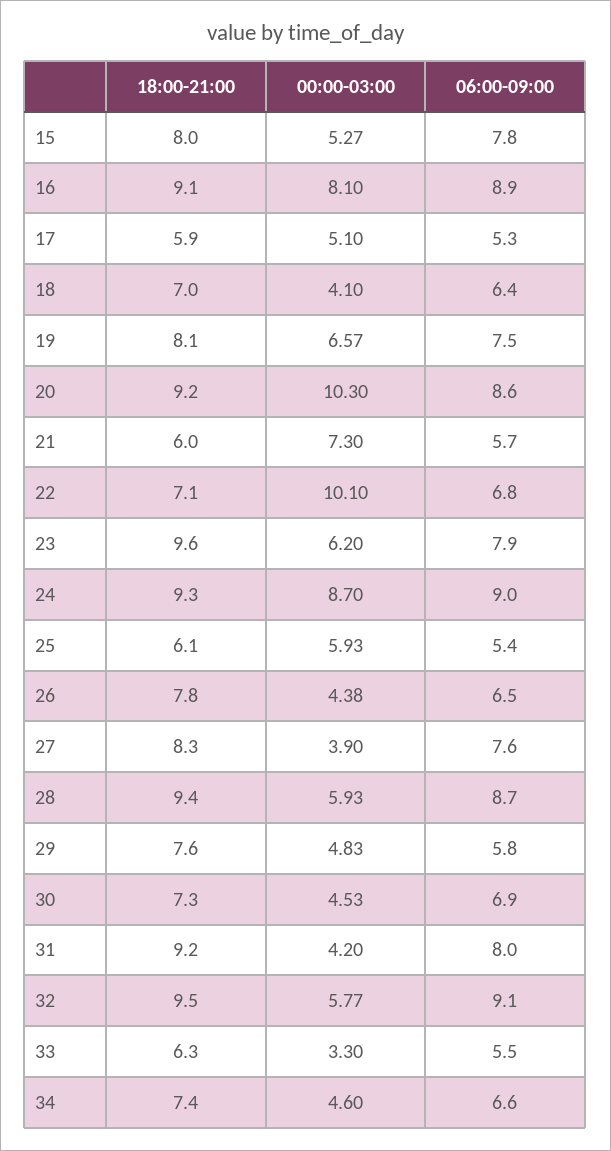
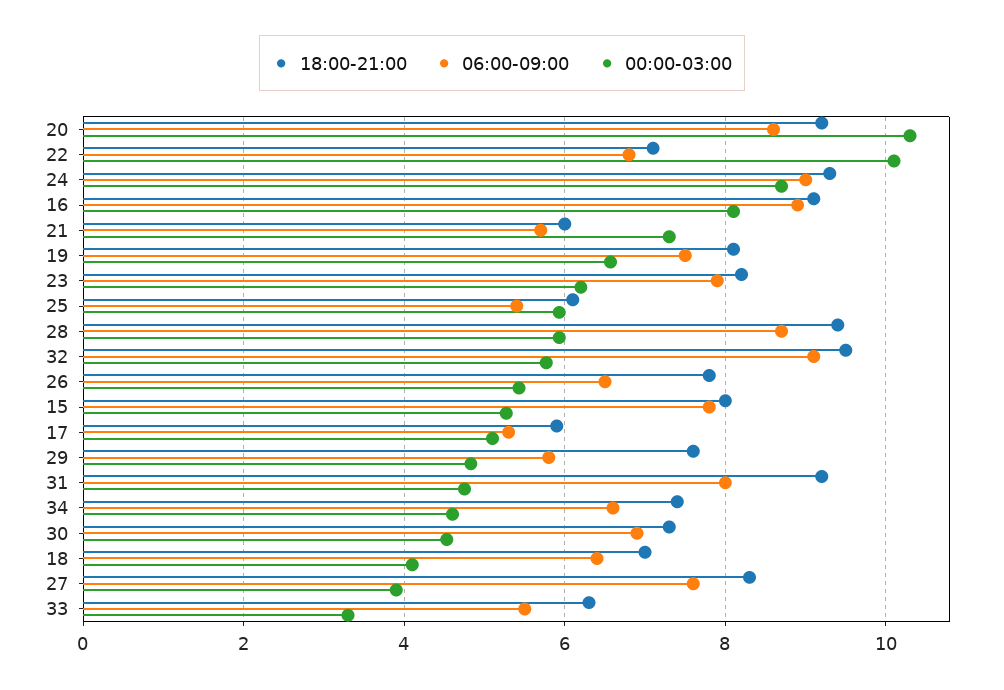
  {
    "18:00-21:00": {
      "15": 8,
      "16": 9.1,
      "17": 5.9,
      "18": 7,
      "19": 8.1,
      "20": 9.2,
      "21": 6,
      "22": 7.1,
-     "23": 9.6,
+     "23": 8.2,
      "24": 9.3,
      "25": 6.1,
      "26": 7.8,
      "27": 8.3,
      "28": 9.4,
      "29": 7.6,
      "30": 7.3,
      "31": 9.2,
      "32": 9.5,
      "33": 6.3,
      "34": 7.4
    },
    "00:00-03:00": {
      "15": 5.27,
      "16": 8.1,
      "17": 5.1,
      "18": 4.1,
      "19": 6.57,
      "20": 10.3,
      "21": 7.3,
      "22": 10.1,
      "23": 6.2,
      "24": 8.7,
      "25": 5.93,
-     "26": 4.38,
+     "26": 5.4,
      "27": 3.9,
      "28": 5.93,
      "29": 4.83,
      "30": 4.53,
-     "31": 4.2,
+     "31": 4.8,
      "32": 5.77,
      "33": 3.3,
      "34": 4.6
    },
    "06:00-09:00": {
      "15": 7.8,
      "16": 8.9,
      "17": 5.3,
      "18": 6.4,
      "19": 7.5,
      "20": 8.6,
      "21": 5.7,
      "22": 6.8,
      "23": 7.9,
      "24": 9,
      "25": 5.4,
      "26": 6.5,
      "27": 7.6,
      "28": 8.7,
      "29": 5.8,
      "30": 6.9,
      "31": 8,
      "32": 9.1,
      "33": 5.5,
      "34": 6.6
    }
  }

